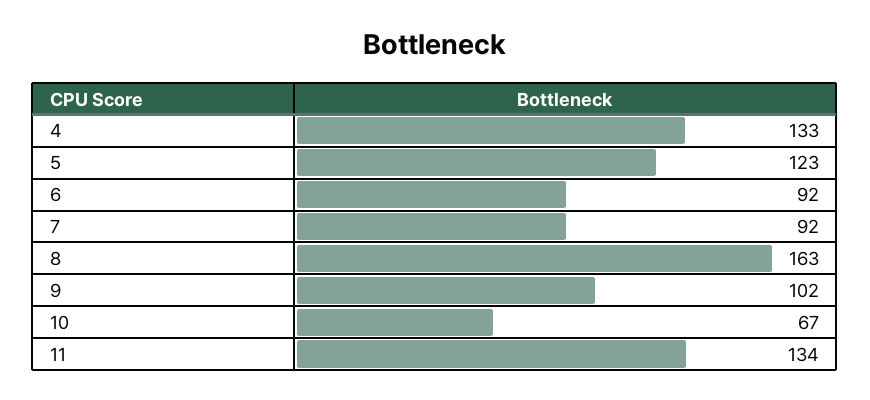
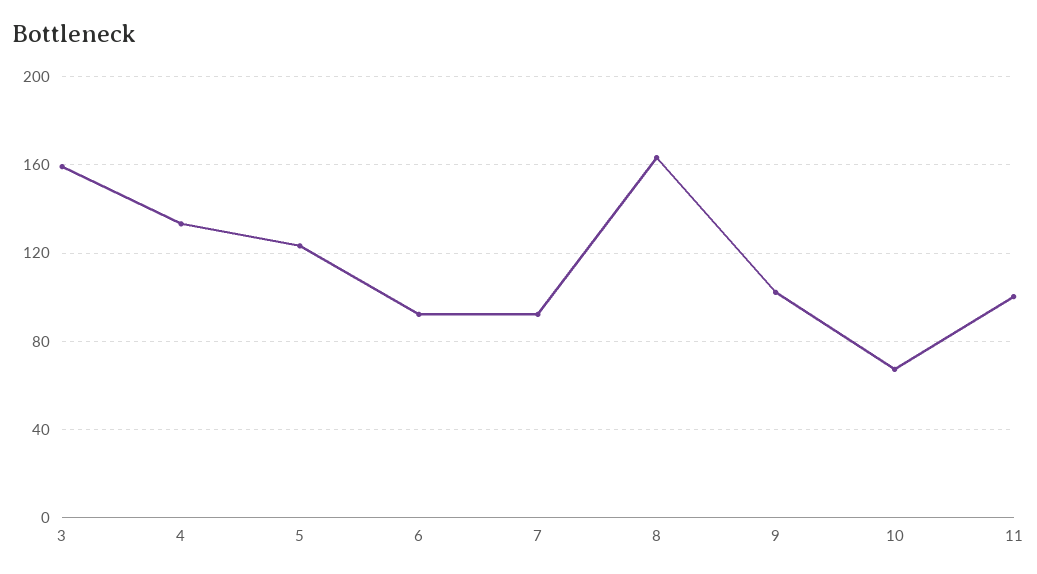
  {
    "4": 133,
    "5": 123,
    "6": 92,
    "7": 92,
    "8": 163,
    "9": 102,
    "10": 67,
-   "11": 134
+   "11": 100,
+   "3": 160
  }

